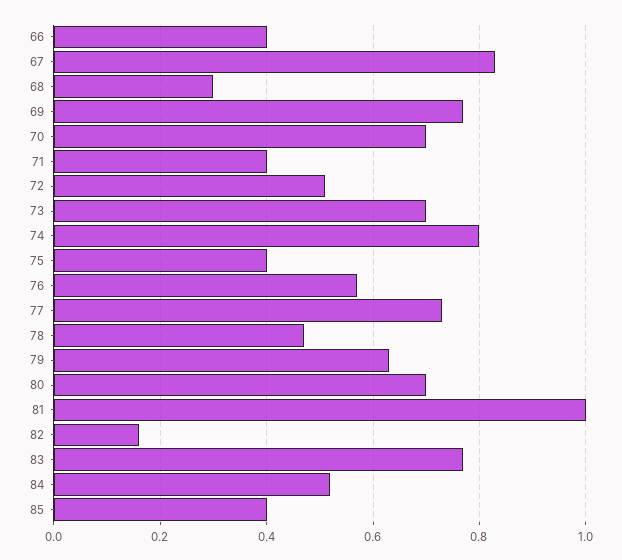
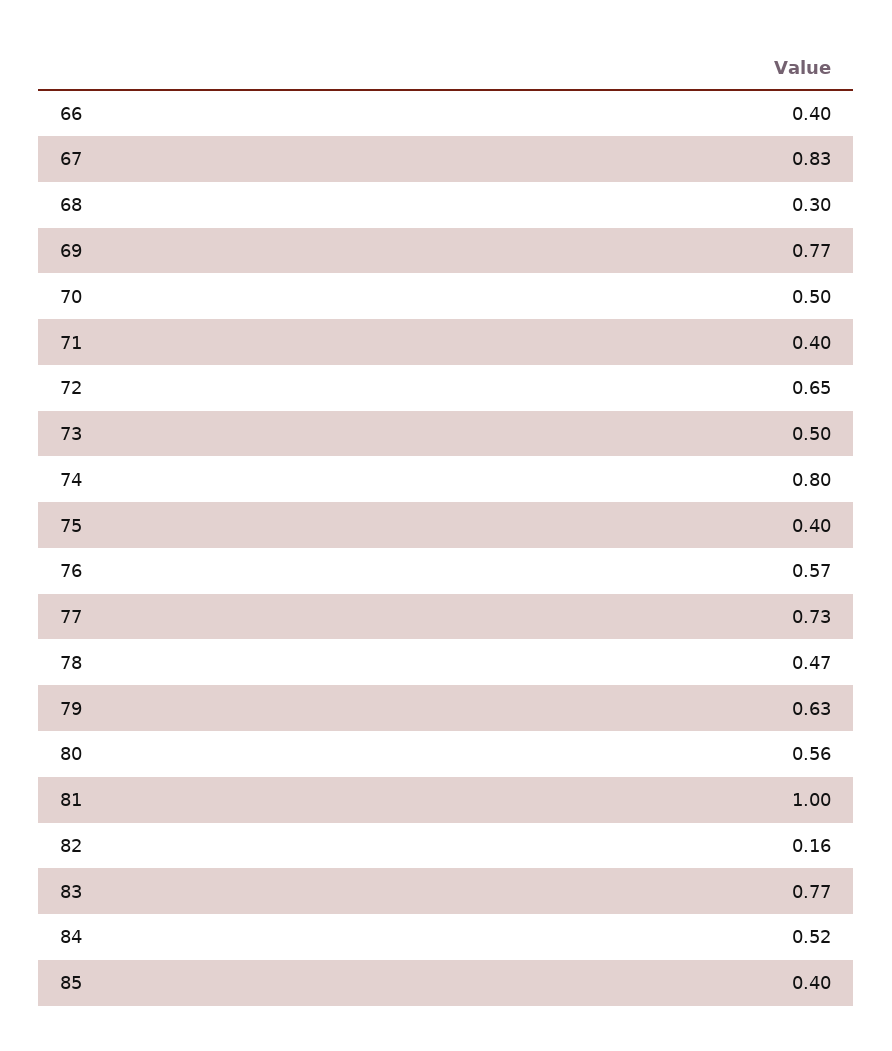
  {
    "66": 0.4,
    "67": 0.83,
    "68": 0.3,
    "69": 0.77,
-   "70": 0.7,
+   "70": 0.5,
    "71": 0.4,
-   "72": 0.5,
+   "72": 0.65,
-   "73": 0.7,
+   "73": 0.5,
    "74": 0.8,
    "75": 0.4,
    "76": 0.57,
    "77": 0.73,
    "78": 0.47,
    "79": 0.63,
-   "80": 0.7,
+   "80": 0.56,
    "81": 1,
    "82": 0.16,
    "83": 0.77,
    "84": 0.52,
    "85": 0.4
  }

